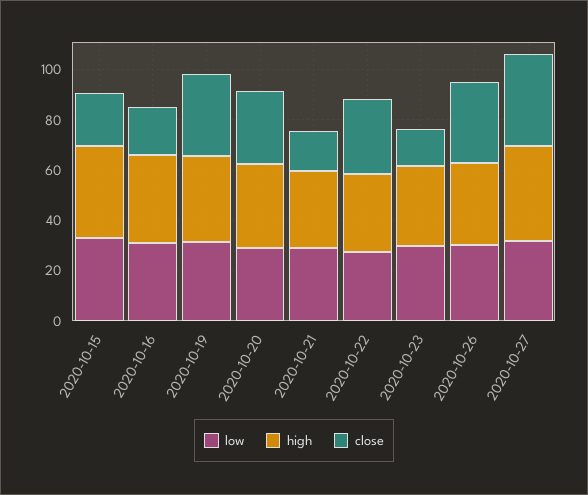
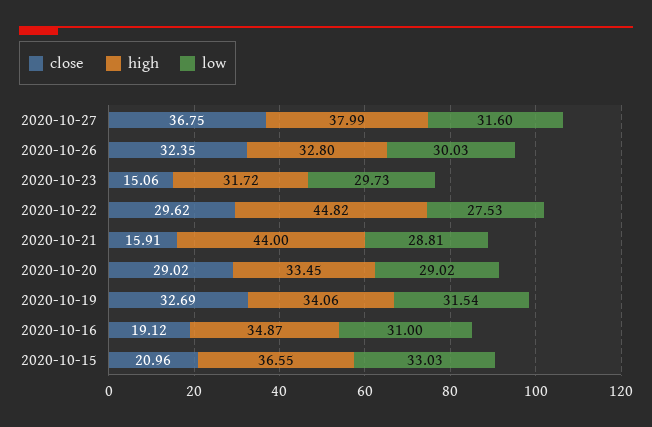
  {
    "low": {
      "2020-10-15": 33.03,
      "2020-10-16": 31,
      "2020-10-19": 31.54,
      "2020-10-20": 29.02,
      "2020-10-21": 28.81,
      "2020-10-22": 27.53,
      "2020-10-23": 29.73,
      "2020-10-26": 30.03,
      "2020-10-27": 31.6
    },
    "high": {
      "2020-10-15": 36.55,
      "2020-10-16": 34.87,
      "2020-10-19": 34.06,
      "2020-10-20": 33.45,
-     "2020-10-21": 30,
+     "2020-10-21": 44,
-     "2020-10-22": 30,
+     "2020-10-22": 44.82,
      "2020-10-23": 31.72,
      "2020-10-26": 32.8,
      "2020-10-27": 37.99
    },
    "close": {
      "2020-10-15": 20.96,
      "2020-10-16": 19.12,
      "2020-10-19": 32.69,
      "2020-10-20": 29.02,
      "2020-10-21": 15.91,
      "2020-10-22": 29.62,
      "2020-10-23": 15.06,
      "2020-10-26": 32.35,
      "2020-10-27": 36.75
    }
  }

